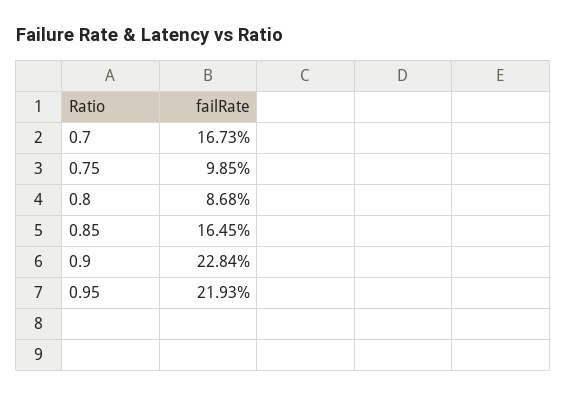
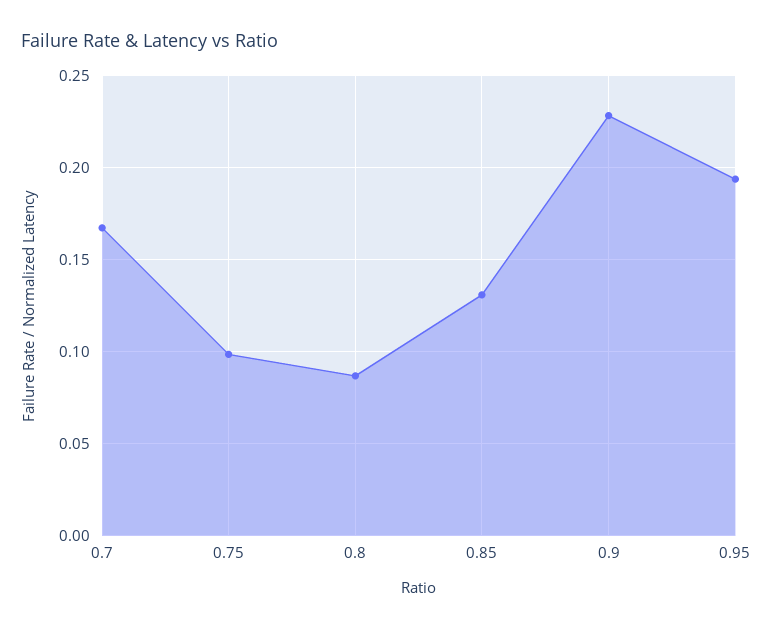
  {
    "0.7": 0.1673,
    "0.75": 0.0985,
    "0.8": 0.0868,
-   "0.85": 0.1645,
+   "0.85": 0.13,
    "0.9": 0.2284,
-   "0.95": 0.2193
+   "0.95": 0.195
  }

